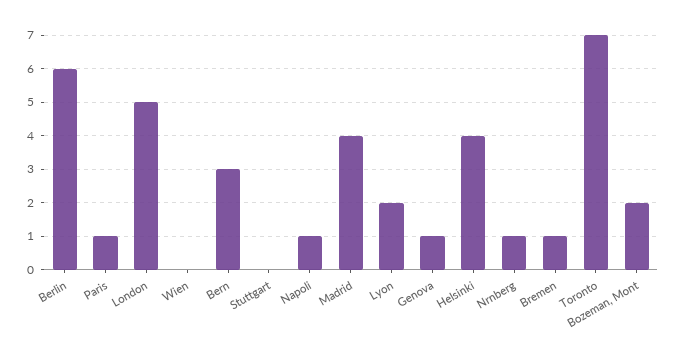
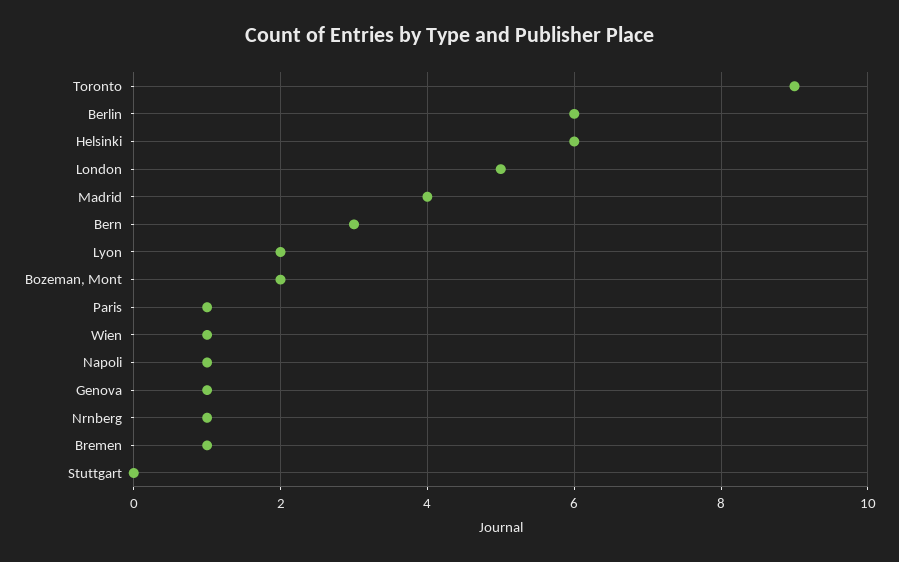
  {
    "Berlin": 6,
    "Paris": 1,
    "London": 5,
-   "Wien": 0,
+   "Wien": 1,
    "Bern": 3,
    "Stuttgart": 0,
    "Napoli": 1,
    "Madrid": 4,
    "Lyon": 2,
    "Genova": 1,
-   "Helsinki": 4,
+   "Helsinki": 6,
    "Nrnberg": 1,
    "Bremen": 1,
-   "Toronto": 7,
+   "Toronto": 9,
    "Bozeman, Mont": 2
  }

